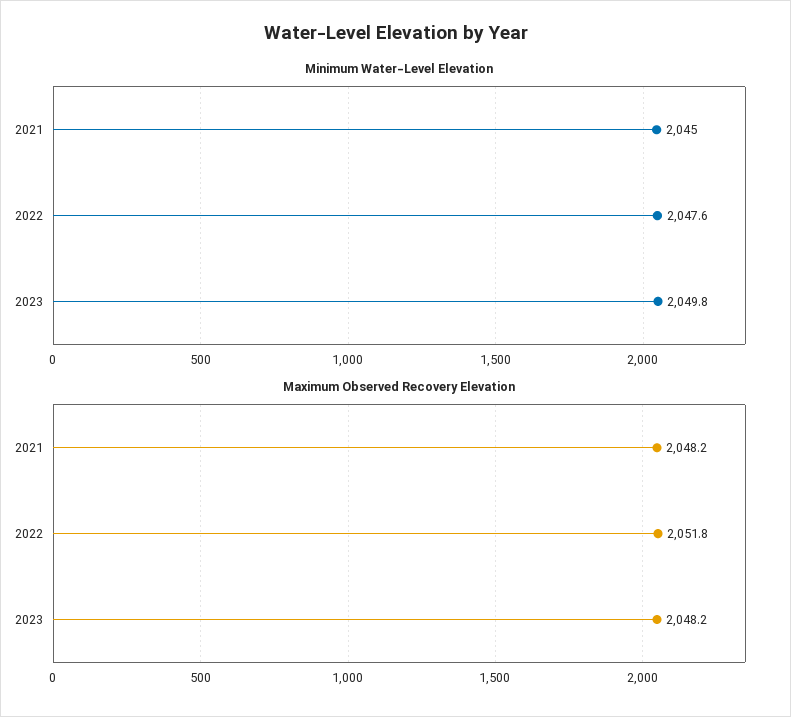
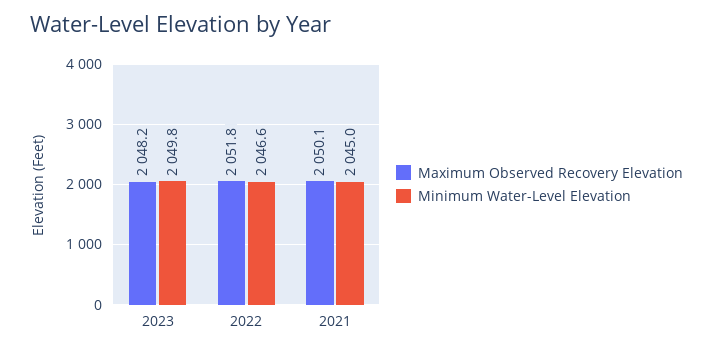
  {
    "Minimum Water-Level Elevation": {
      "2021": 2045,
-     "2022": 2047.6,
+     "2022": 2046.6,
      "2023": 2049.8
    },
    "Maximum Observed Recovery Elevation": {
-     "2021": 2048.2,
+     "2021": 2050.1,
      "2022": 2051.8,
      "2023": 2048.2
    }
  }

